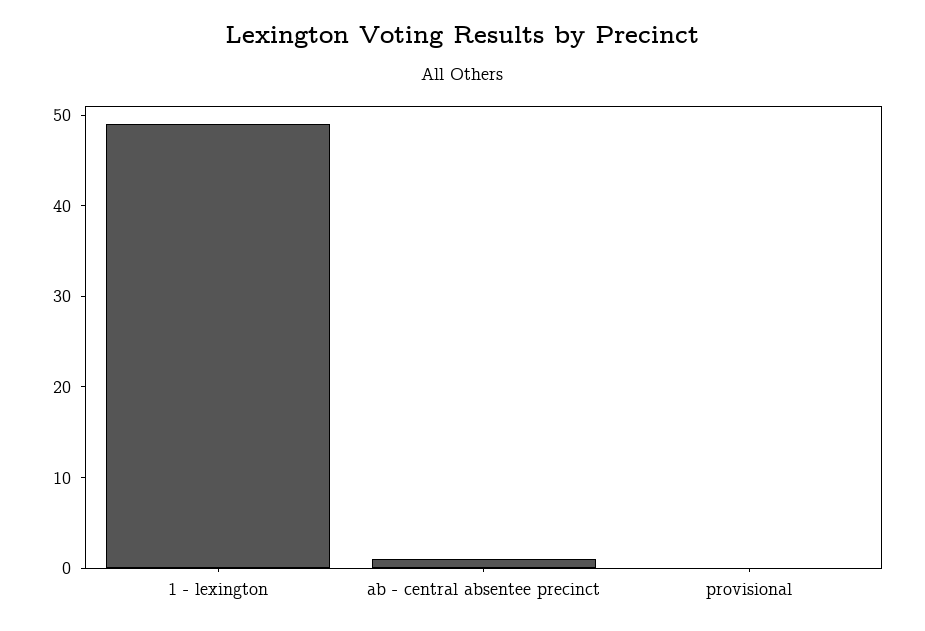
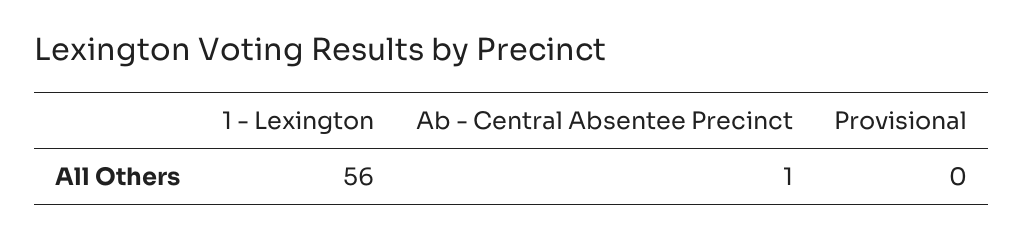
  {
-   "1 - lexington": 49,
+   "1 - lexington": 56,
    "ab - central absentee precinct": 1,
    "provisional": 0
  }

